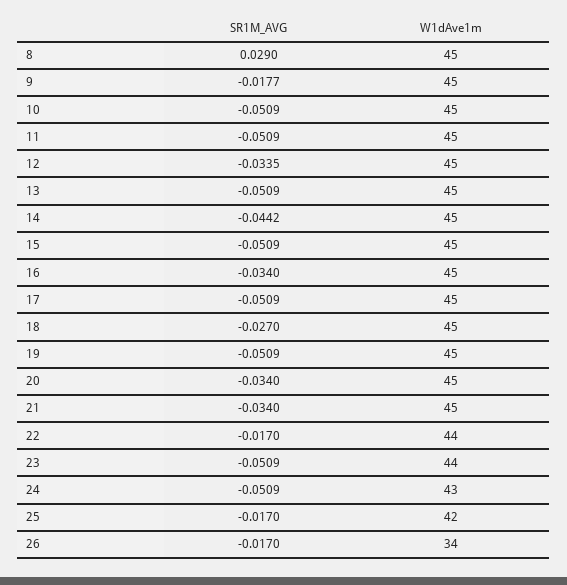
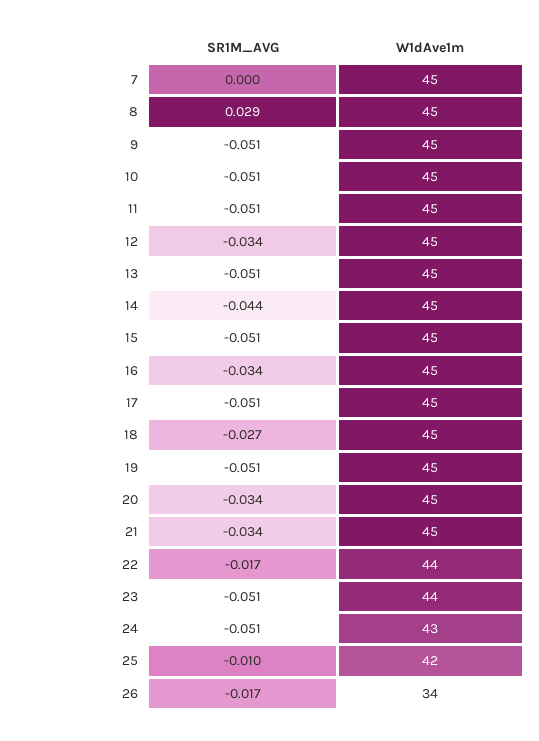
  {
    "SR1M_AVG": {
      "8": 0.029,
-     "9": -0.0177,
+     "9": -0.051,
      "10": -0.0509,
      "11": -0.0509,
      "12": -0.0335,
      "13": -0.0509,
      "14": -0.0442,
      "15": -0.0509,
      "16": -0.034,
      "17": -0.0509,
      "18": -0.027,
      "19": -0.0509,
      "20": -0.034,
      "21": -0.034,
      "22": -0.017,
      "23": -0.0509,
      "24": -0.0509,
-     "25": -0.017,
+     "25": -0.01,
-     "26": -0.017
+     "26": -0.017,
+     "7": 0
    },
    "W1dAve1m": {
      "8": 45,
      "9": 45,
      "10": 45,
      "11": 45,
      "12": 45,
      "13": 45,
      "14": 45,
      "15": 45,
      "16": 45,
      "17": 45,
      "18": 45,
      "19": 45,
      "20": 45,
      "21": 45,
      "22": 44,
      "23": 44,
      "24": 43,
      "25": 42,
-     "26": 34
+     "26": 34,
+     "7": 45
    }
  }

